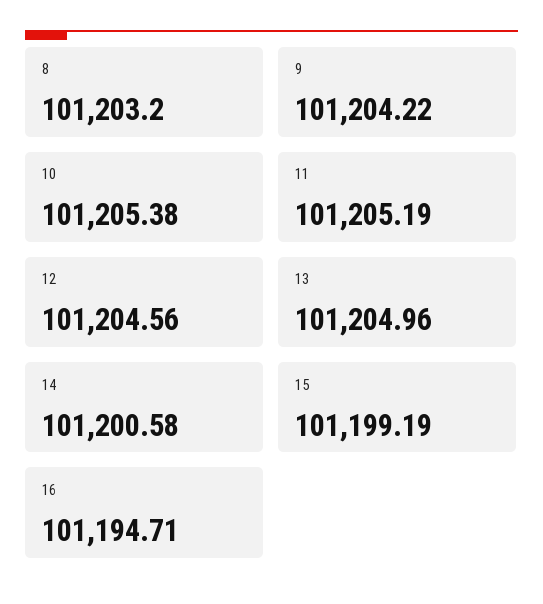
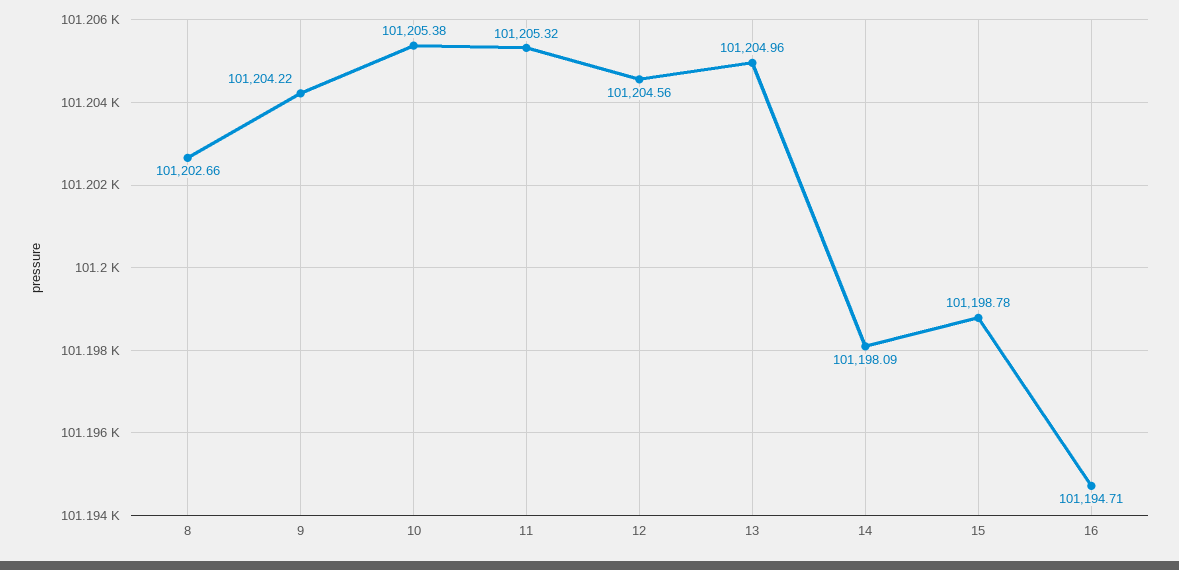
  {
-   "8": 101203.2,
+   "8": 101202.66,
    "9": 101204.22,
    "10": 101205.38,
-   "11": 101205.19,
+   "11": 101205.32,
    "12": 101204.56,
    "13": 101204.96,
-   "14": 101200.58,
+   "14": 101198.09,
-   "15": 101199.19,
+   "15": 101198.78,
    "16": 101194.71
  }

